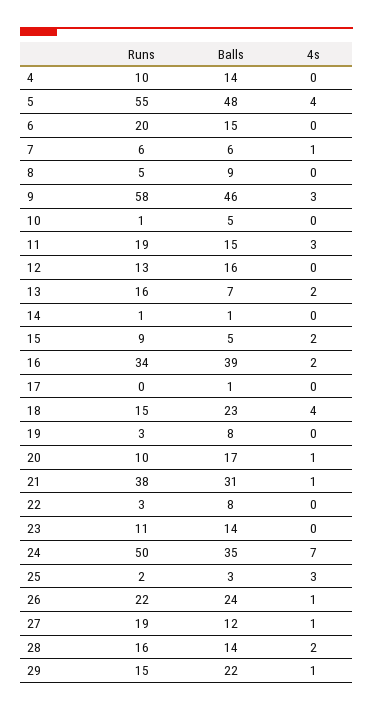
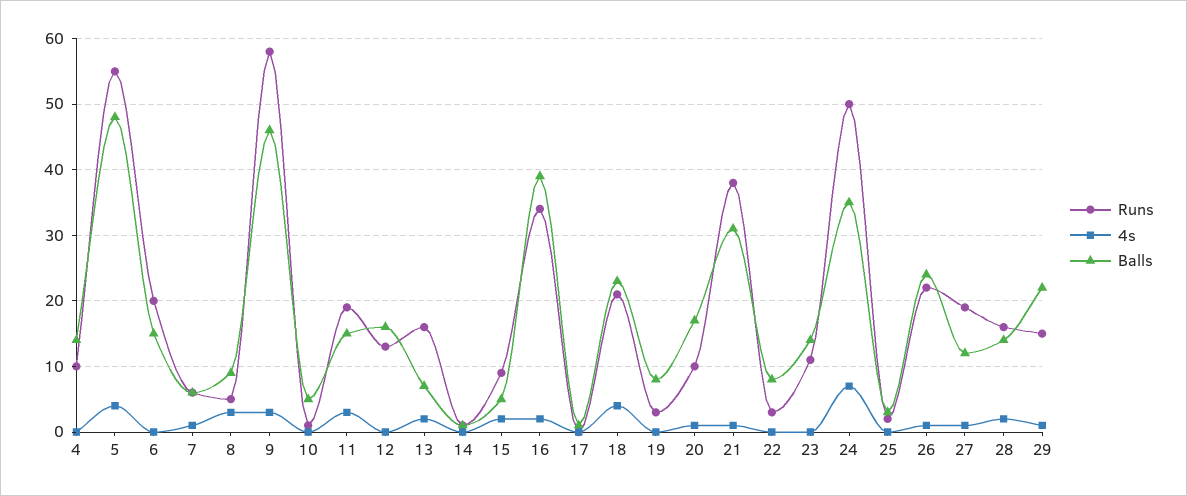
  {
    "Runs": {
      "4": 10,
      "5": 55,
      "6": 20,
      "7": 6,
      "8": 5,
      "9": 58,
      "10": 1,
      "11": 19,
      "12": 13,
      "13": 16,
      "14": 1,
      "15": 9,
      "16": 34,
      "17": 0,
-     "18": 15,
+     "18": 21,
      "19": 3,
      "20": 10,
      "21": 38,
      "22": 3,
      "23": 11,
      "24": 50,
      "25": 2,
      "26": 22,
      "27": 19,
      "28": 16,
      "29": 15
    },
    "Balls": {
      "4": 14,
      "5": 48,
      "6": 15,
      "7": 6,
      "8": 9,
      "9": 46,
      "10": 5,
      "11": 15,
      "12": 16,
      "13": 7,
      "14": 1,
      "15": 5,
      "16": 39,
      "17": 1,
      "18": 23,
      "19": 8,
      "20": 17,
      "21": 31,
      "22": 8,
      "23": 14,
      "24": 35,
      "25": 3,
      "26": 24,
      "27": 12,
      "28": 14,
      "29": 22
    },
    "4s": {
      "4": 0,
      "5": 4,
      "6": 0,
      "7": 1,
-     "8": 0,
+     "8": 3,
      "9": 3,
      "10": 0,
      "11": 3,
      "12": 0,
      "13": 2,
      "14": 0,
      "15": 2,
      "16": 2,
      "17": 0,
      "18": 4,
      "19": 0,
      "20": 1,
      "21": 1,
      "22": 0,
      "23": 0,
      "24": 7,
-     "25": 3,
+     "25": 0,
      "26": 1,
      "27": 1,
      "28": 2,
      "29": 1
    }
  }

